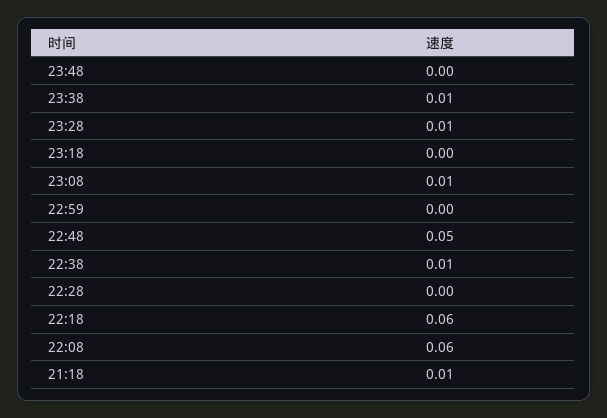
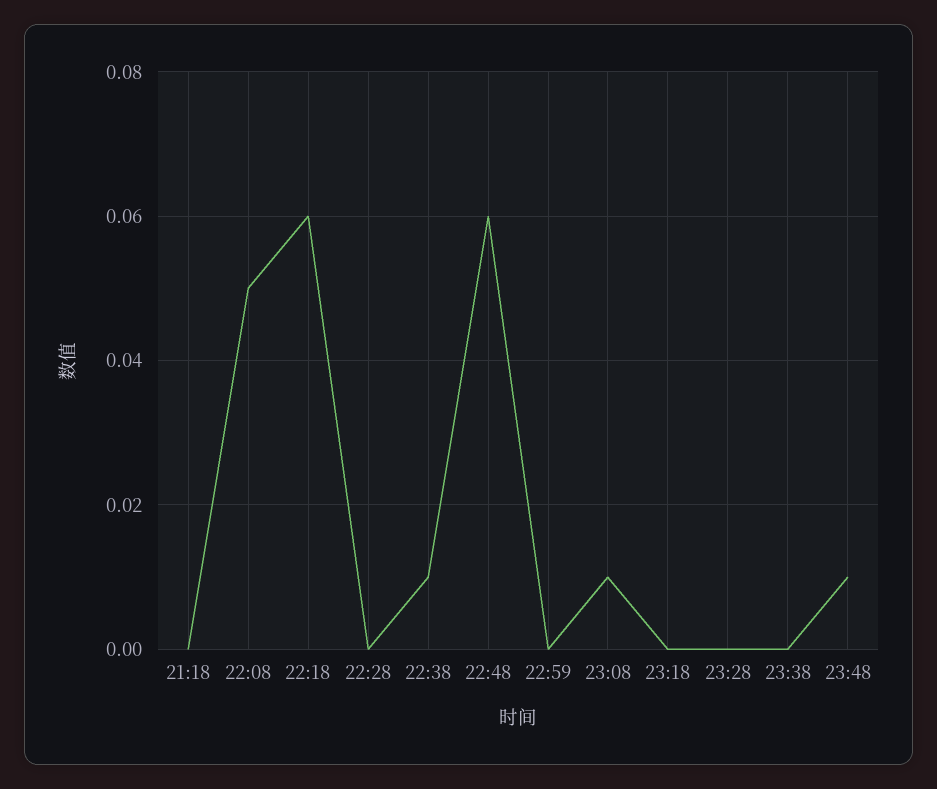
  {
-   "23:48": 0,
+   "23:48": 0.01,
-   "23:38": 0.01,
+   "23:38": 0,
-   "23:28": 0.01,
+   "23:28": 0,
    "23:18": 0,
    "23:08": 0.01,
    "22:59": 0,
-   "22:48": 0.05,
+   "22:48": 0.06,
    "22:38": 0.01,
    "22:28": 0,
    "22:18": 0.06,
-   "22:08": 0.06,
+   "22:08": 0.05,
-   "21:18": 0.01
+   "21:18": 0
  }

